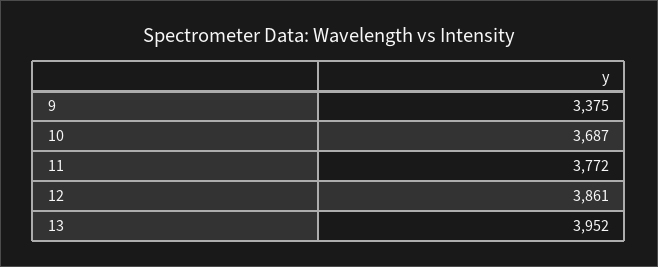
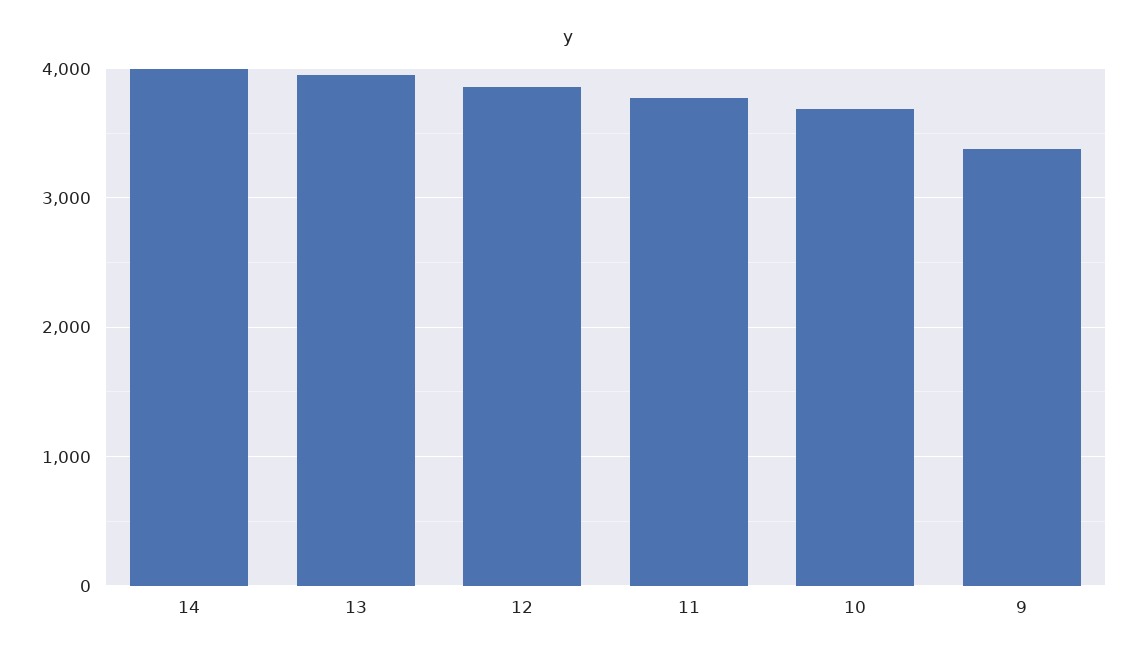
  {
    "9": 3375,
    "10": 3687,
    "11": 3772,
    "12": 3861,
-   "13": 3952
+   "13": 3952,
+   "14": 4000
  }

